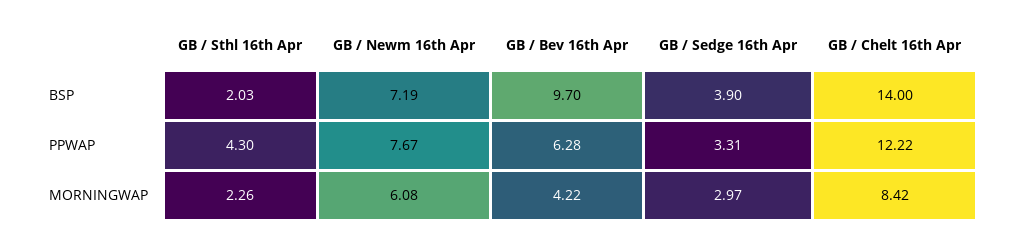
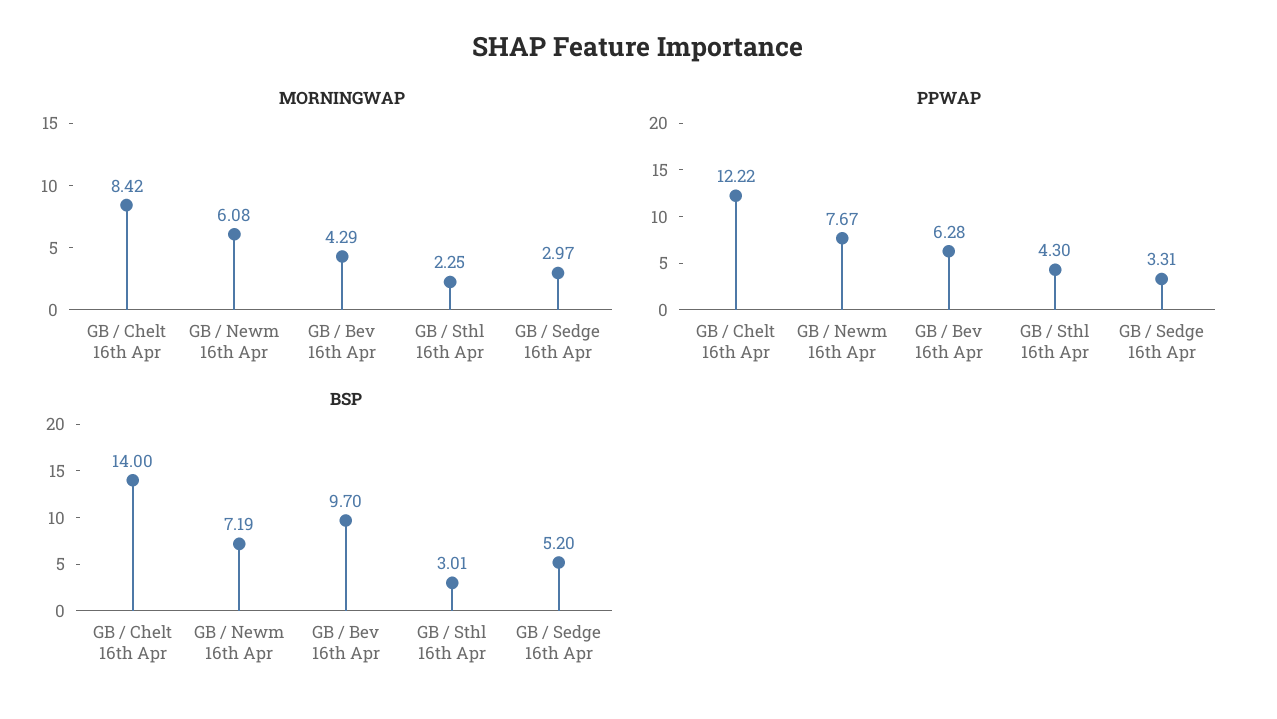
  {
    "BSP": {
-     "GB / Sthl 16th Apr": 2.03,
+     "GB / Sthl 16th Apr": 3.01,
      "GB / Newm 16th Apr": 7.19,
      "GB / Bev 16th Apr": 9.7,
-     "GB / Sedge 16th Apr": 3.9,
+     "GB / Sedge 16th Apr": 5.2,
      "GB / Chelt 16th Apr": 14
    },
    "PPWAP": {
      "GB / Sthl 16th Apr": 4.3,
      "GB / Newm 16th Apr": 7.67,
      "GB / Bev 16th Apr": 6.28,
      "GB / Sedge 16th Apr": 3.31,
      "GB / Chelt 16th Apr": 12.22
    },
    "MORNINGWAP": {
-     "GB / Sthl 16th Apr": 2.26,
+     "GB / Sthl 16th Apr": 2.25,
      "GB / Newm 16th Apr": 6.08,
-     "GB / Bev 16th Apr": 4.22,
+     "GB / Bev 16th Apr": 4.29,
      "GB / Sedge 16th Apr": 2.97,
      "GB / Chelt 16th Apr": 8.42
    }
  }

